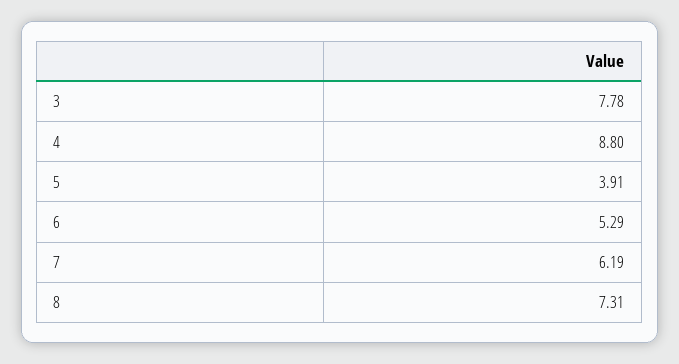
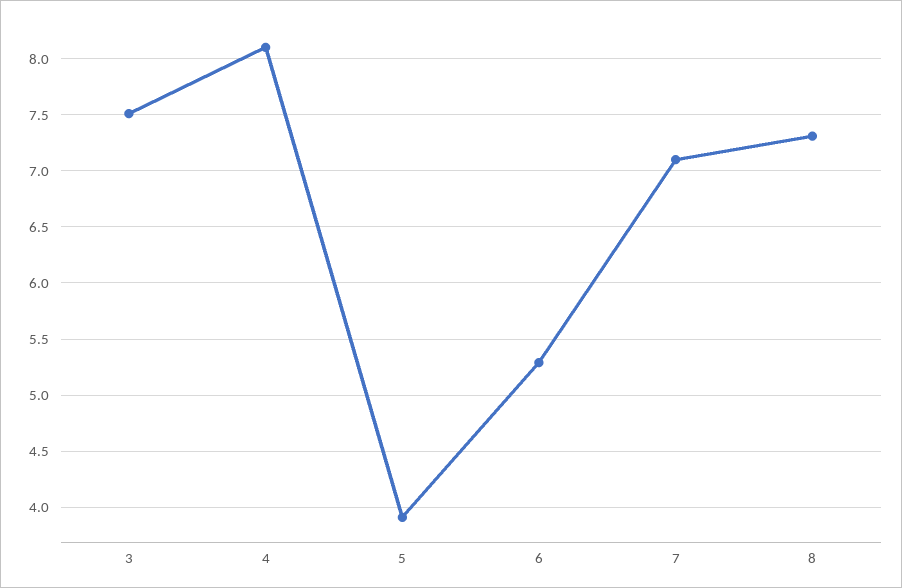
  {
-   "3": 7.78,
+   "3": 7.5,
-   "4": 8.8,
+   "4": 8.1,
    "5": 3.91,
    "6": 5.29,
-   "7": 6.19,
+   "7": 7.1,
    "8": 7.31
  }

